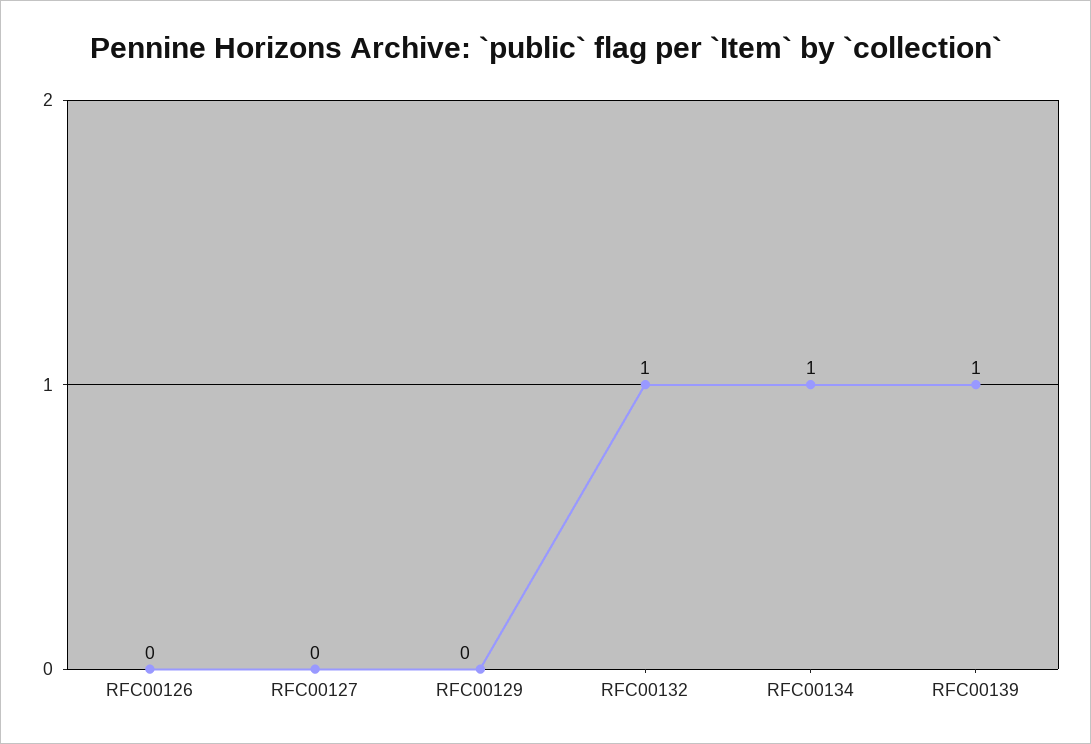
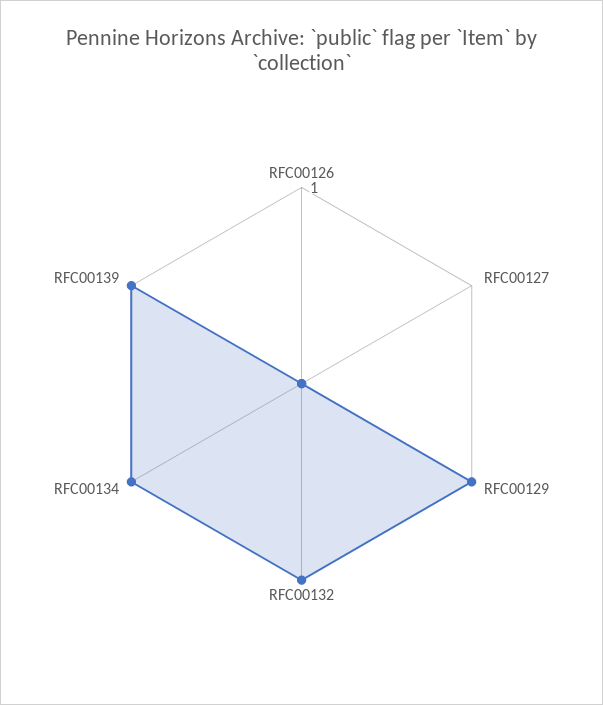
  {
    "RFC00126": 0,
    "RFC00127": 0,
-   "RFC00129": 0,
+   "RFC00129": 1,
    "RFC00132": 1,
    "RFC00134": 1,
    "RFC00139": 1
  }

